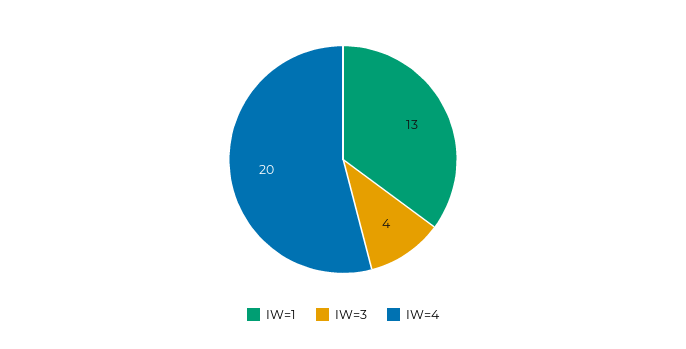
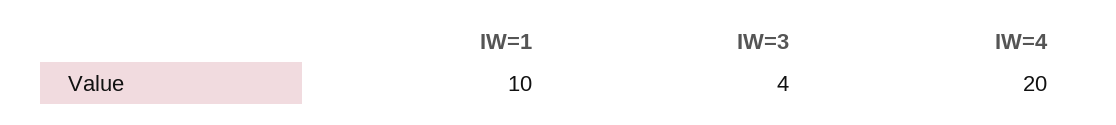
  {
-   "IW=1": 13,
+   "IW=1": 10,
    "IW=3": 4,
    "IW=4": 20
  }

